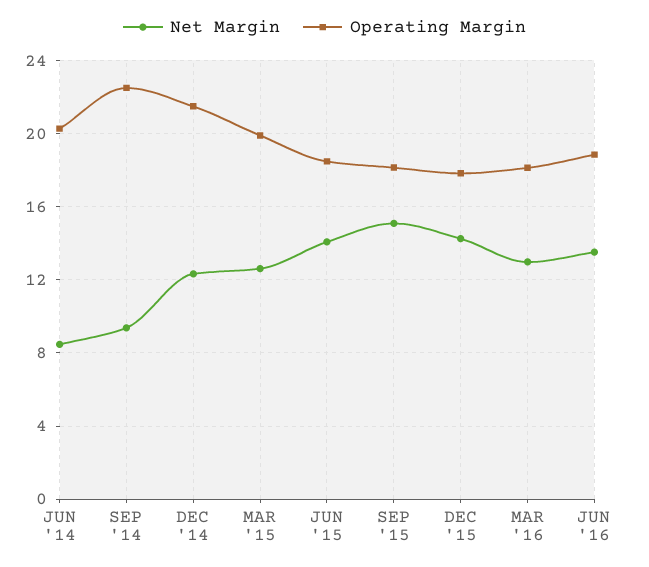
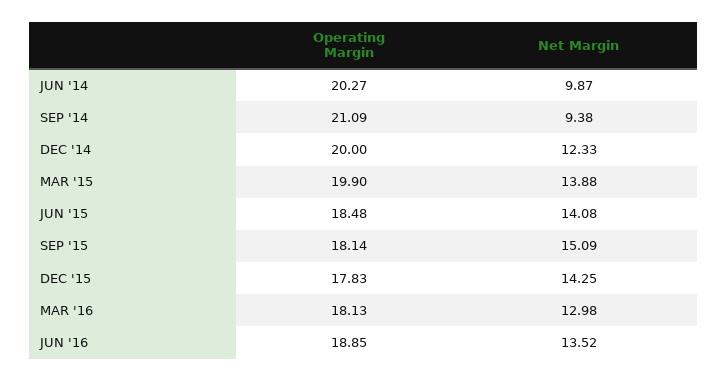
  {
    "Net Margin": {
-     "JUN '14": 8.5,
+     "JUN '14": 9.87,
      "SEP '14": 9.38,
      "DEC '14": 12.33,
-     "MAR '15": 12.5,
+     "MAR '15": 13.88,
      "JUN '15": 14.08,
      "SEP '15": 15.09,
      "DEC '15": 14.25,
      "MAR '16": 12.98,
      "JUN '16": 13.52
    },
    "Operating Margin": {
      "JUN '14": 20.27,
-     "SEP '14": 22.5,
+     "SEP '14": 21.09,
-     "DEC '14": 21.5,
+     "DEC '14": 20,
      "MAR '15": 19.9,
      "JUN '15": 18.48,
      "SEP '15": 18.14,
      "DEC '15": 17.83,
      "MAR '16": 18.13,
      "JUN '16": 18.85
    }
  }

